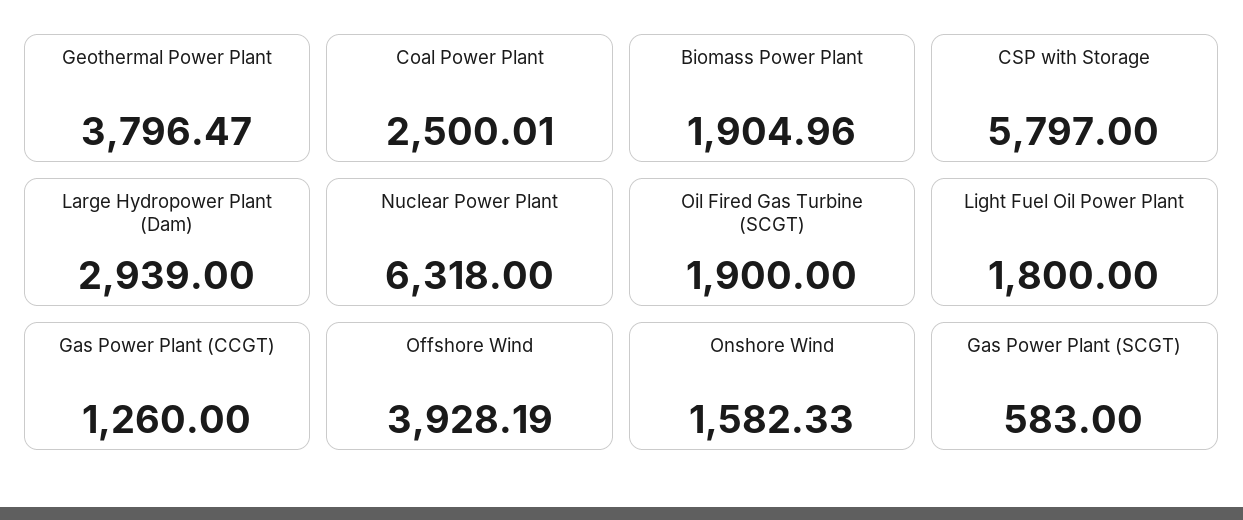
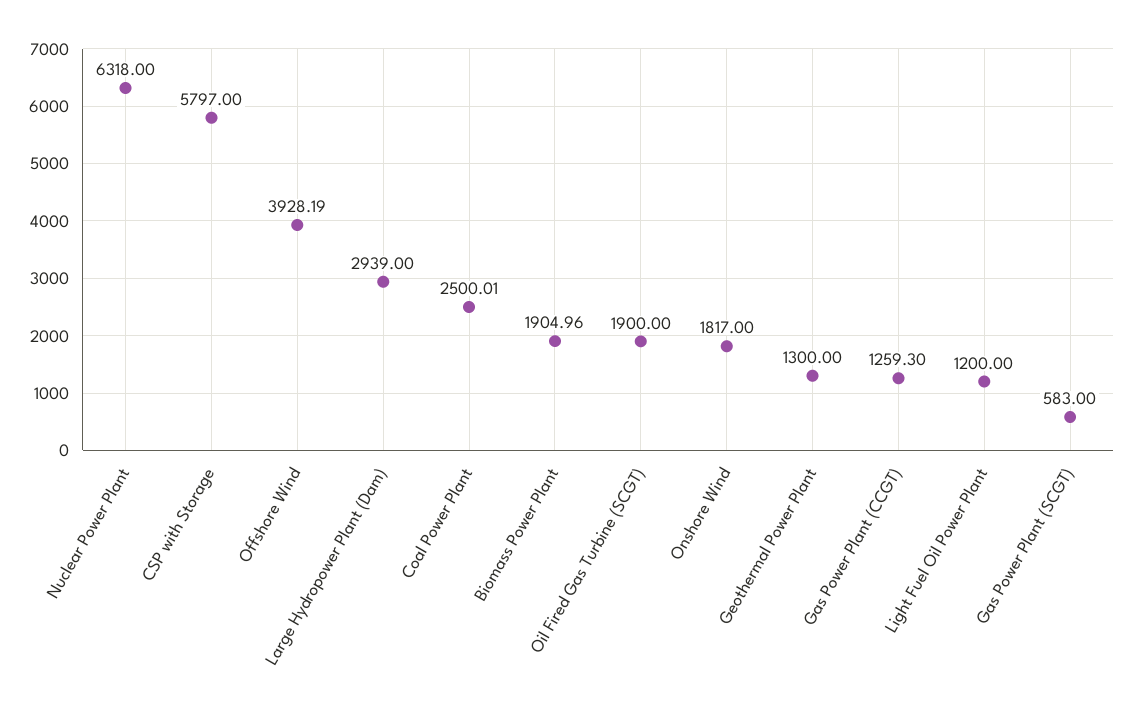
  {
-   "Geothermal Power Plant": 3796.47,
+   "Geothermal Power Plant": 1300,
    "Coal Power Plant": 2500.01,
    "Biomass Power Plant": 1904.96,
    "CSP with Storage": 5797,
    "Large Hydropower Plant (Dam)": 2939,
    "Nuclear Power Plant": 6318,
    "Oil Fired Gas Turbine (SCGT)": 1900,
-   "Light Fuel Oil Power Plant": 1800,
+   "Light Fuel Oil Power Plant": 1200,
-   "Gas Power Plant (CCGT)": 1260,
+   "Gas Power Plant (CCGT)": 1259.3,
    "Offshore Wind": 3928.19,
-   "Onshore Wind": 1582.33,
+   "Onshore Wind": 1817,
    "Gas Power Plant (SCGT)": 583
  }

